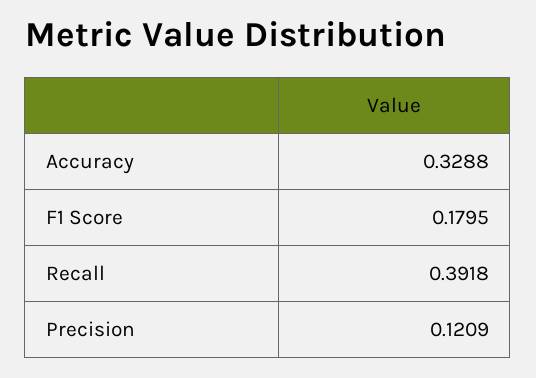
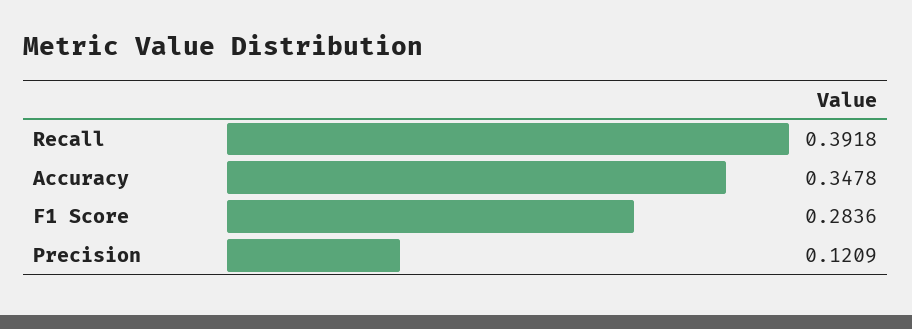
  {
-   "Accuracy": 0.3288,
+   "Accuracy": 0.3478,
-   "F1 Score": 0.1795,
+   "F1 Score": 0.2836,
    "Recall": 0.3918,
    "Precision": 0.1209
  }

